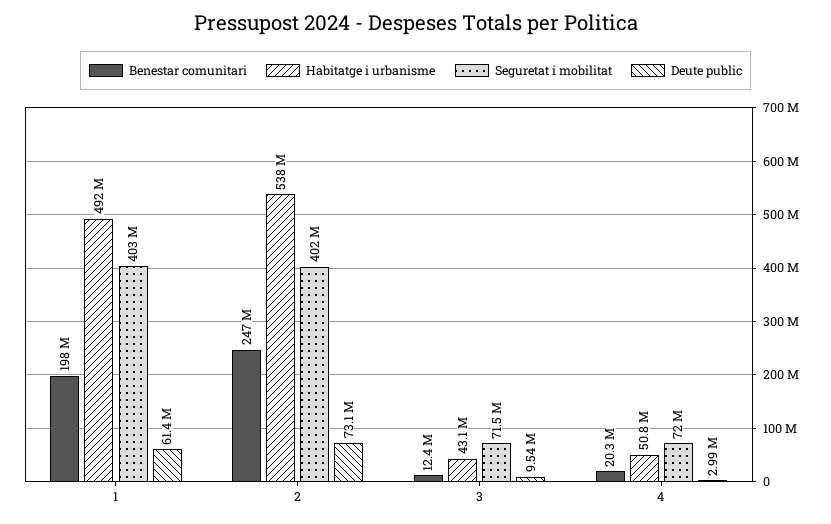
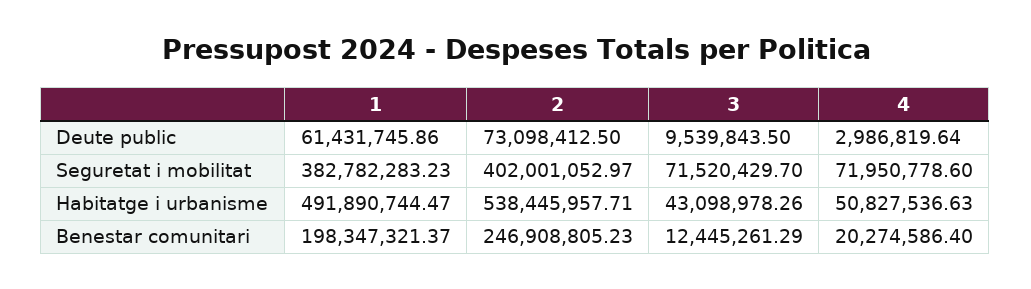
  {
    "Benestar comunitari": {
      "1": 198347321.37,
      "2": 246908805.23,
      "3": 12445261.29,
      "4": 20274586.4
    },
    "Habitatge i urbanisme": {
      "1": 491890744.47,
      "2": 538445957.71,
      "3": 43098978.26,
      "4": 50827536.63
    },
    "Seguretat i mobilitat": {
-     "1": 403000000,
+     "1": 382782283.23,
      "2": 402001052.97,
      "3": 71520429.7,
      "4": 71950778.6
    },
    "Deute public": {
      "1": 61431745.86,
      "2": 73098412.5,
      "3": 9539843.5,
      "4": 2986819.64
    }
  }

